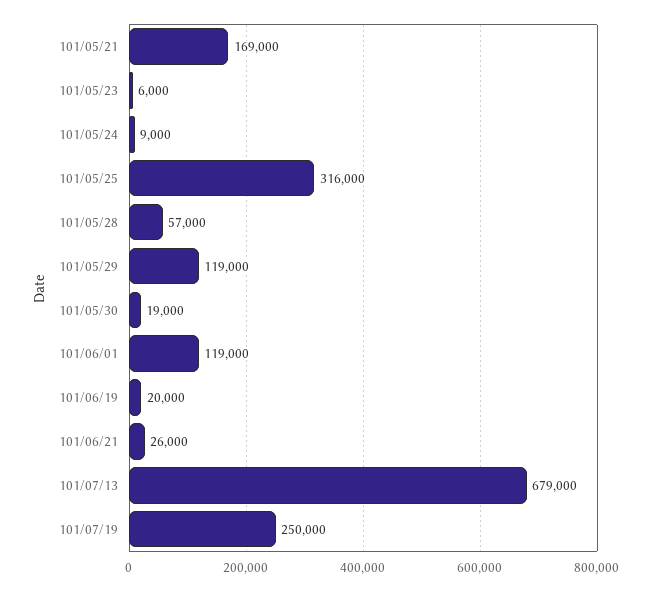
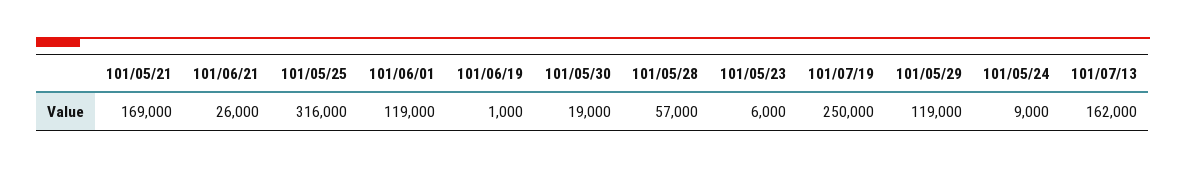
  {
    "101/05/21": 169000,
    "101/05/23": 6000,
    "101/05/24": 9000,
    "101/05/25": 316000,
    "101/05/28": 57000,
    "101/05/29": 119000,
    "101/05/30": 19000,
    "101/06/01": 119000,
-   "101/06/19": 20000,
+   "101/06/19": 1000,
    "101/06/21": 26000,
-   "101/07/13": 679000,
+   "101/07/13": 162000,
    "101/07/19": 250000
  }

